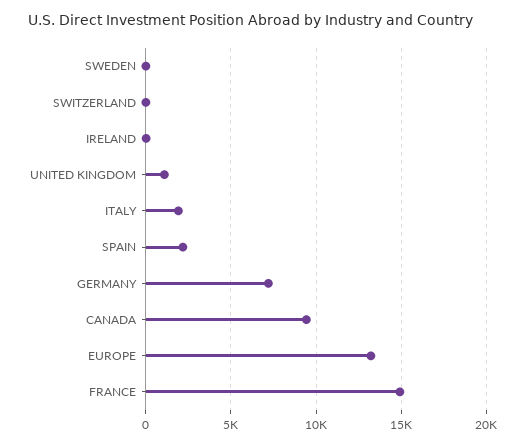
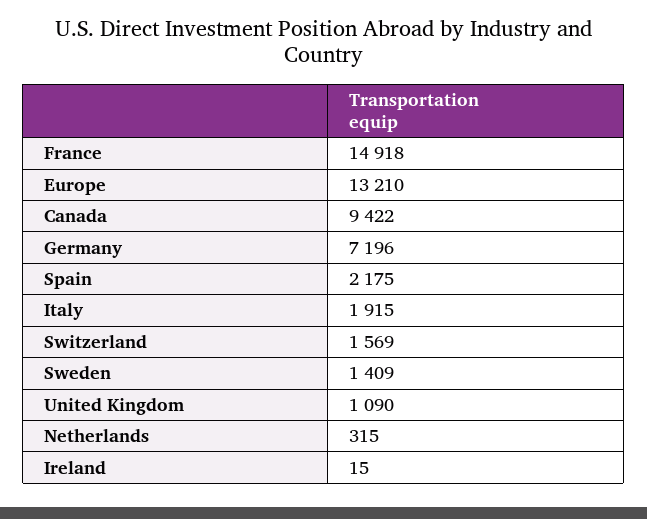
  {
-   "SWEDEN": 0,
+   "SWEDEN": 1409,
-   "SWITZERLAND": 0,
+   "SWITZERLAND": 1569,
    "IRELAND": 15,
    "UNITED KINGDOM": 1090,
    "ITALY": 1915,
    "SPAIN": 2175,
    "GERMANY": 7196,
    "CANADA": 9422,
    "EUROPE": 13210,
-   "FRANCE": 14918
+   "FRANCE": 14918,
+   "Netherlands": 315
  }

